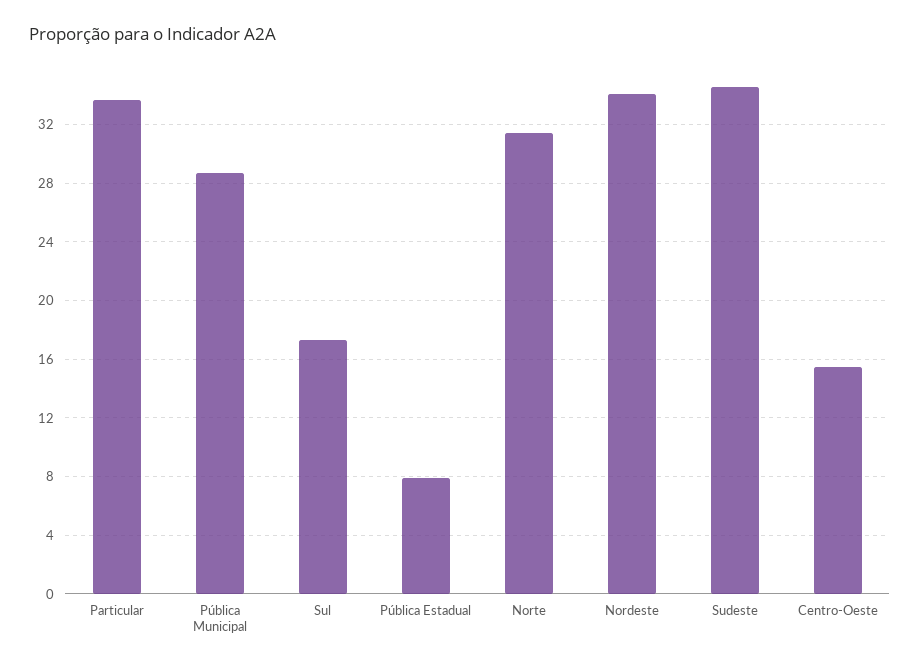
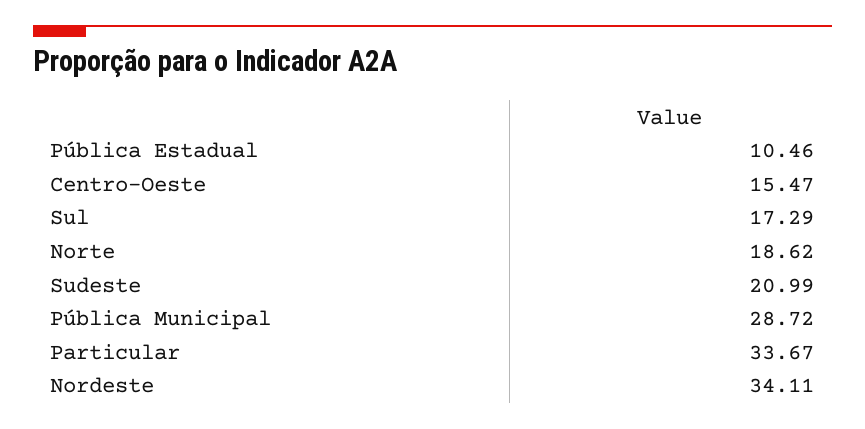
  {
    "Particular": 33.67,
    "Pública Municipal": 28.72,
    "Sul": 17.29,
-   "Pública Estadual": 8,
+   "Pública Estadual": 10.46,
-   "Norte": 31.5,
+   "Norte": 18.62,
    "Nordeste": 34.11,
-   "Sudeste": 34.5,
+   "Sudeste": 20.99,
    "Centro-Oeste": 15.47
  }

